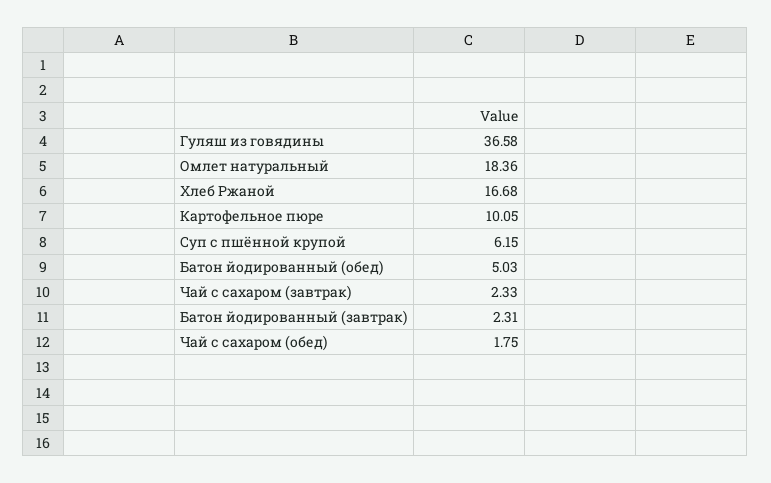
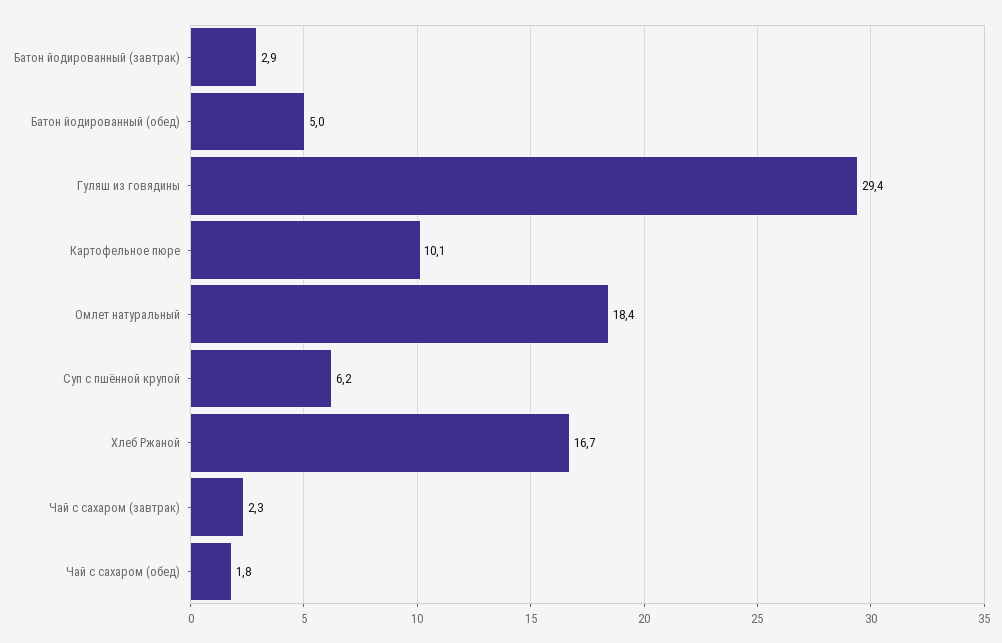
  {
-   "Гуляш из говядины": 36.58,
+   "Гуляш из говядины": 29.4,
    "Омлет натуральный": 18.36,
    "Хлеб Ржаной": 16.68,
    "Картофельное пюре": 10.05,
    "Суп с пшённой крупой": 6.15,
    "Батон йодированный (обед)": 5.03,
    "Чай с сахаром (завтрак)": 2.33,
-   "Батон йодированный (завтрак)": 2.31,
+   "Батон йодированный (завтрак)": 2.9,
    "Чай с сахаром (обед)": 1.75
  }

